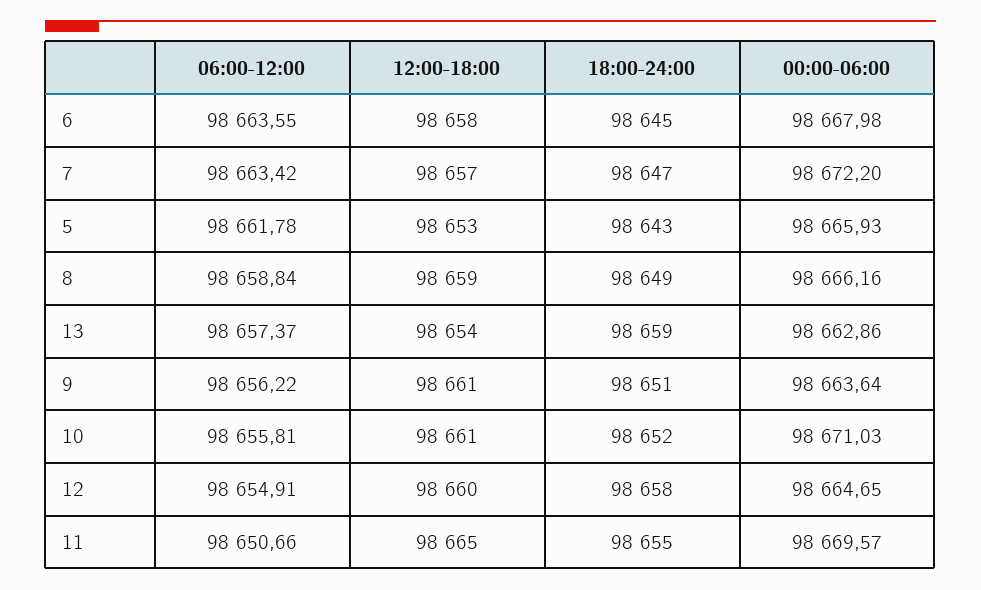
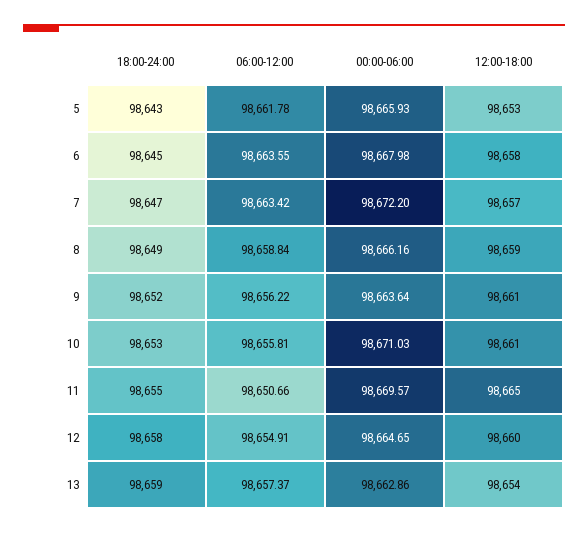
  {
    "06:00-12:00": {
      "6": 98663.55,
      "7": 98663.42,
      "5": 98661.78,
      "8": 98658.84,
      "13": 98657.37,
      "9": 98656.22,
      "10": 98655.81,
      "12": 98654.91,
      "11": 98650.66
    },
    "12:00-18:00": {
      "6": 98658,
      "7": 98657,
      "5": 98653,
      "8": 98659,
      "13": 98654,
      "9": 98661,
      "10": 98661,
      "12": 98660,
      "11": 98665
    },
    "18:00-24:00": {
      "6": 98645,
      "7": 98647,
      "5": 98643,
      "8": 98649,
      "13": 98659,
-     "9": 98651,
+     "9": 98652,
-     "10": 98652,
+     "10": 98653,
      "12": 98658,
      "11": 98655
    },
    "00:00-06:00": {
      "6": 98667.98,
      "7": 98672.2,
      "5": 98665.93,
      "8": 98666.16,
      "13": 98662.86,
      "9": 98663.64,
      "10": 98671.03,
      "12": 98664.65,
      "11": 98669.57
    }
  }

